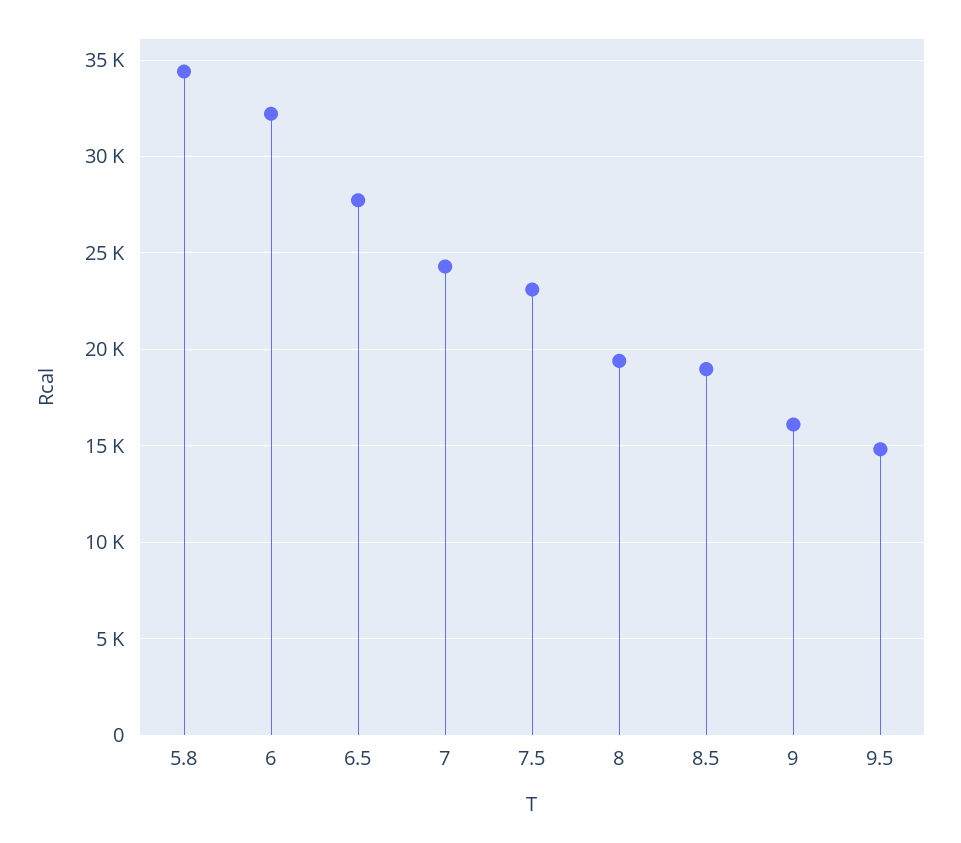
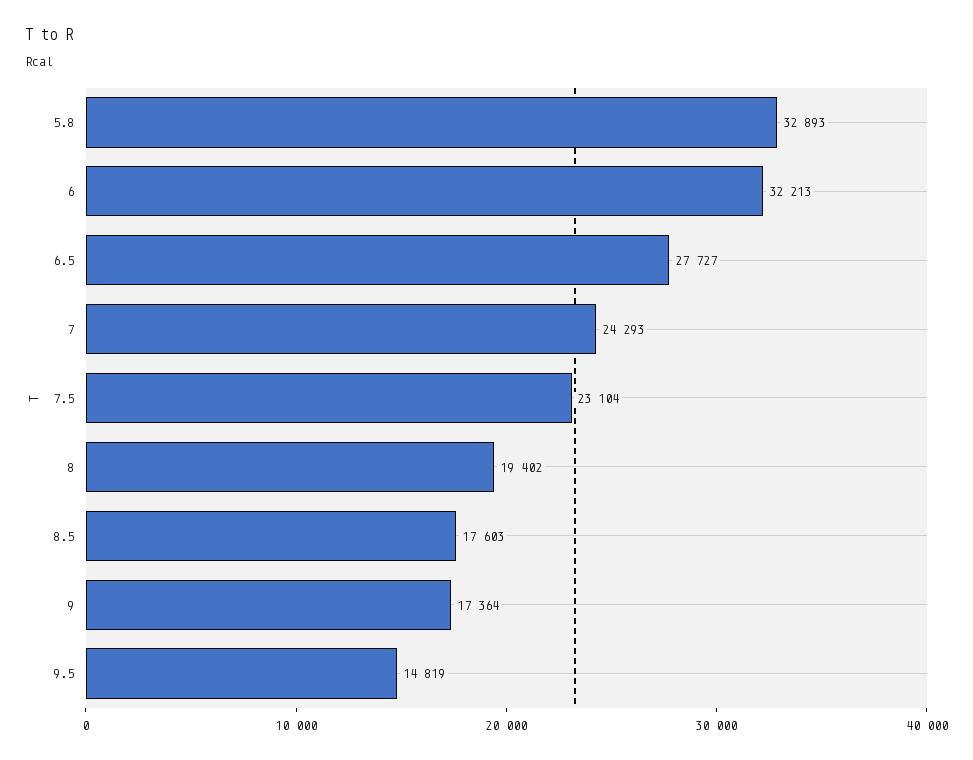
  {
-   "5.8": 34500,
+   "5.8": 32893,
    "6": 32213,
    "6.5": 27727,
    "7": 24293,
    "7.5": 23104,
    "8": 19402,
-   "8.5": 19000,
+   "8.5": 17603,
-   "9": 16000,
+   "9": 17364,
    "9.5": 14819
  }

